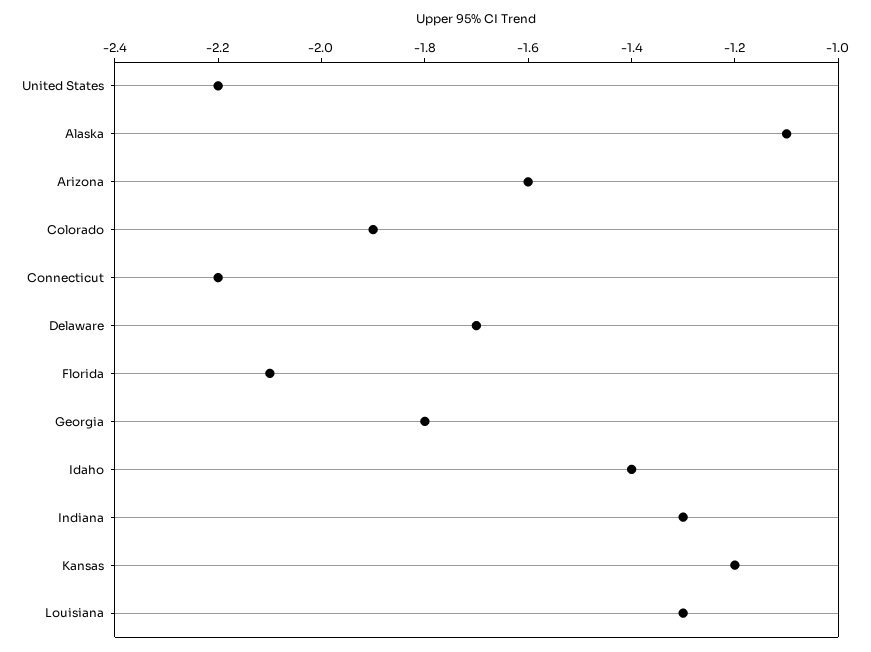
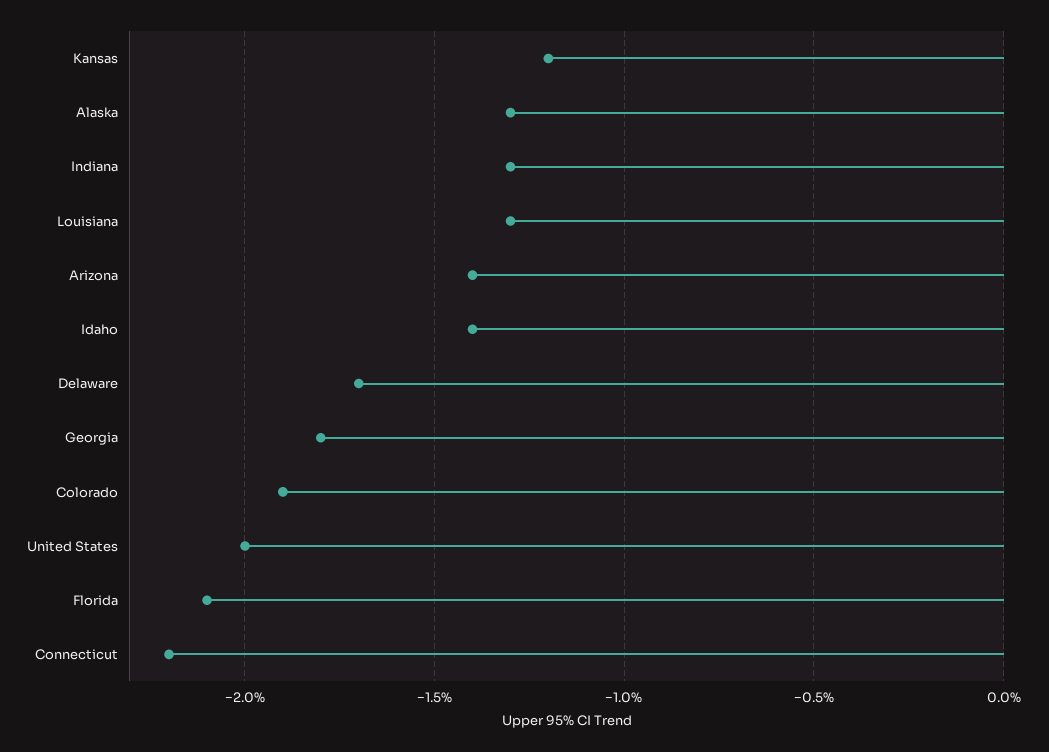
  {
-   "United States": -2.2,
+   "United States": -2,
-   "Alaska": -1.1,
+   "Alaska": -1.3,
-   "Arizona": -1.6,
+   "Arizona": -1.4,
    "Colorado": -1.9,
    "Connecticut": -2.2,
    "Delaware": -1.7,
    "Florida": -2.1,
    "Georgia": -1.8,
    "Idaho": -1.4,
    "Indiana": -1.3,
    "Kansas": -1.2,
    "Louisiana": -1.3
  }

